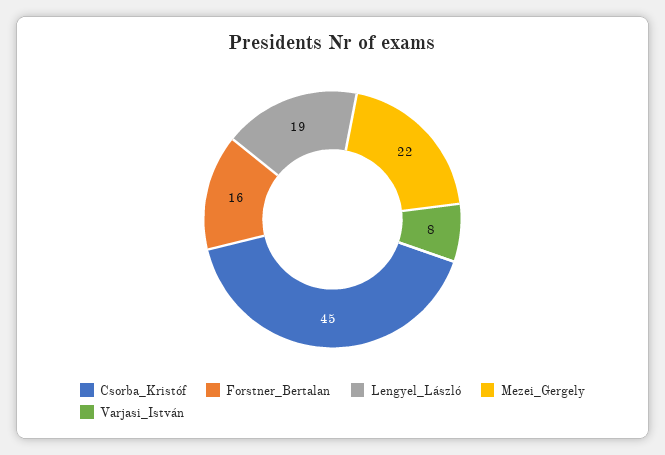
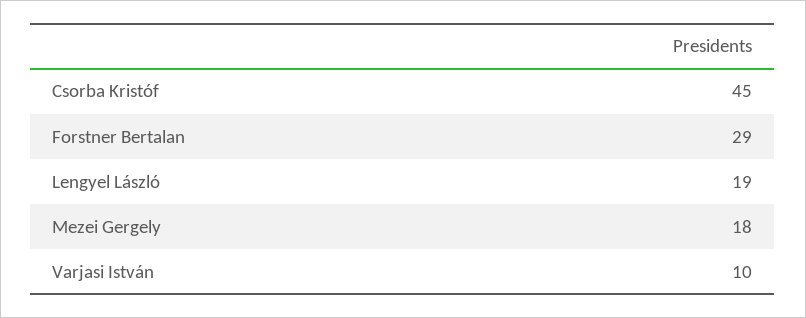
  {
    "Csorba_Kristóf": 45,
-   "Forstner_Bertalan": 16,
+   "Forstner_Bertalan": 29,
    "Lengyel_László": 19,
-   "Mezei_Gergely": 22,
+   "Mezei_Gergely": 18,
-   "Varjasi_István": 8
+   "Varjasi_István": 10
  }

